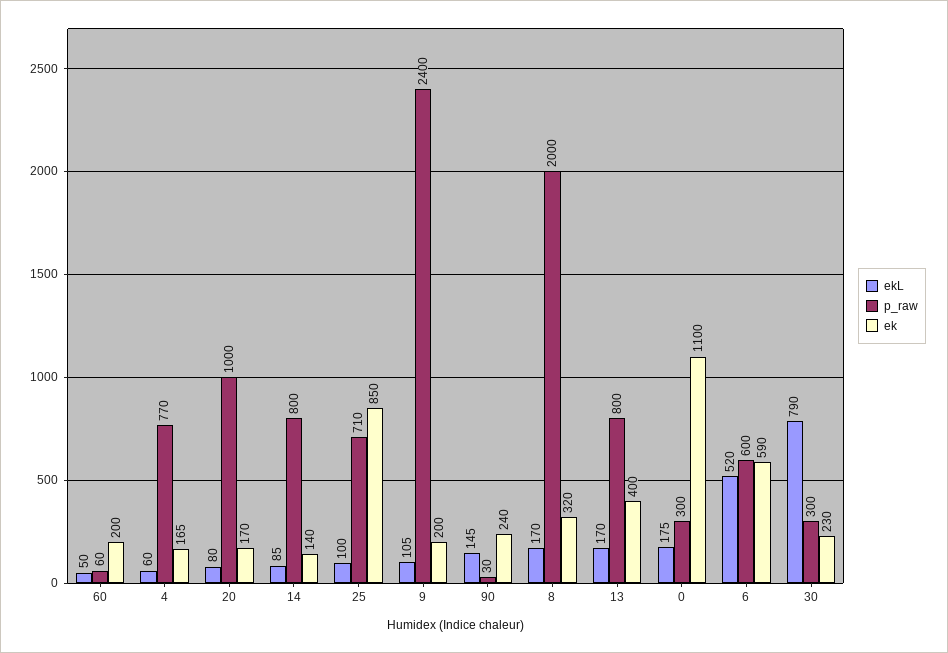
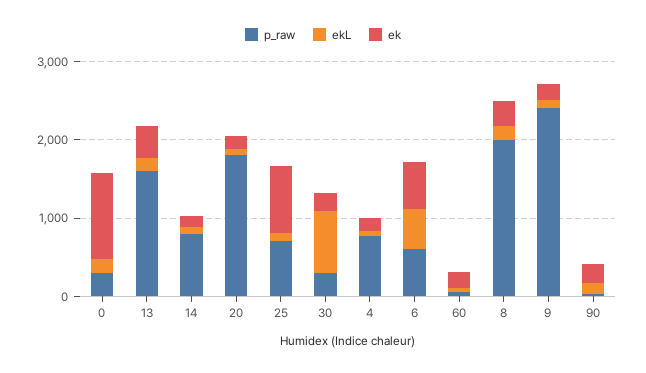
  {
    "ekL": {
      "60": 50,
      "4": 60,
      "20": 80,
      "14": 85,
      "25": 100,
      "9": 105,
      "90": 145,
      "8": 170,
      "13": 170,
      "0": 175,
      "6": 520,
      "30": 790
    },
    "p_raw": {
      "60": 60,
      "4": 770,
-     "20": 1000,
+     "20": 1800,
      "14": 800,
      "25": 710,
      "9": 2400,
      "90": 30,
      "8": 2000,
-     "13": 800,
+     "13": 1600,
      "0": 300,
      "6": 600,
      "30": 300
    },
    "ek": {
      "60": 200,
      "4": 165,
      "20": 170,
      "14": 140,
      "25": 850,
      "9": 200,
      "90": 240,
      "8": 320,
      "13": 400,
      "0": 1100,
      "6": 590,
      "30": 230
    }
  }

